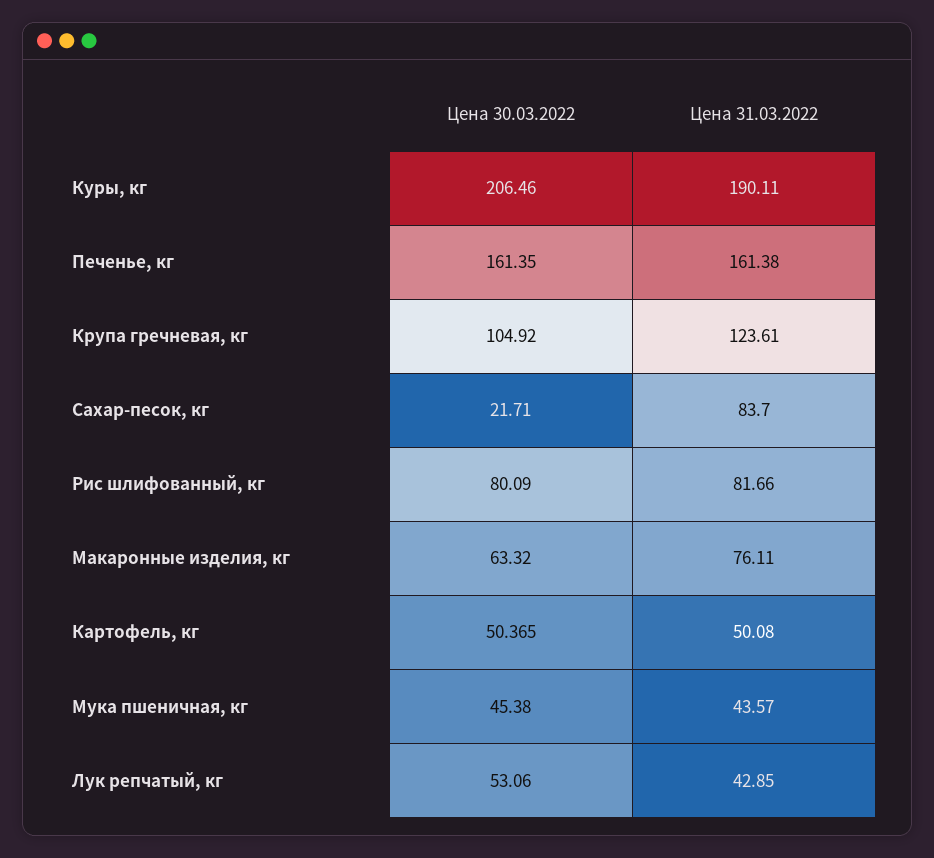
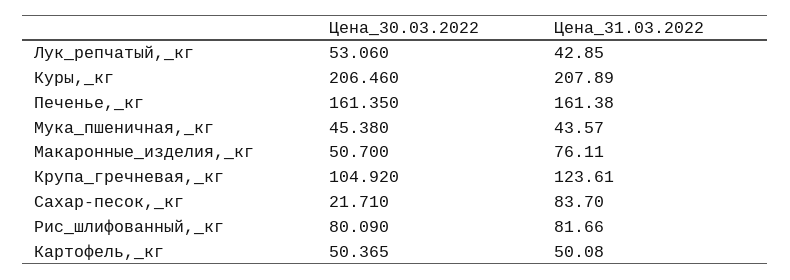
  {
    "Цена 30.03.2022": {
      "Куры, кг": 206.46,
      "Печенье, кг": 161.35,
      "Крупа гречневая, кг": 104.92,
      "Сахар-песок, кг": 21.71,
      "Рис шлифованный, кг": 80.09,
-     "Макаронные изделия, кг": 63.32,
+     "Макаронные изделия, кг": 50.7,
      "Картофель, кг": 50.365,
      "Мука пшеничная, кг": 45.38,
      "Лук репчатый, кг": 53.06
    },
    "Цена 31.03.2022": {
-     "Куры, кг": 190.11,
+     "Куры, кг": 207.89,
      "Печенье, кг": 161.38,
      "Крупа гречневая, кг": 123.61,
      "Сахар-песок, кг": 83.7,
      "Рис шлифованный, кг": 81.66,
      "Макаронные изделия, кг": 76.11,
      "Картофель, кг": 50.08,
      "Мука пшеничная, кг": 43.57,
      "Лук репчатый, кг": 42.85
    }
  }

